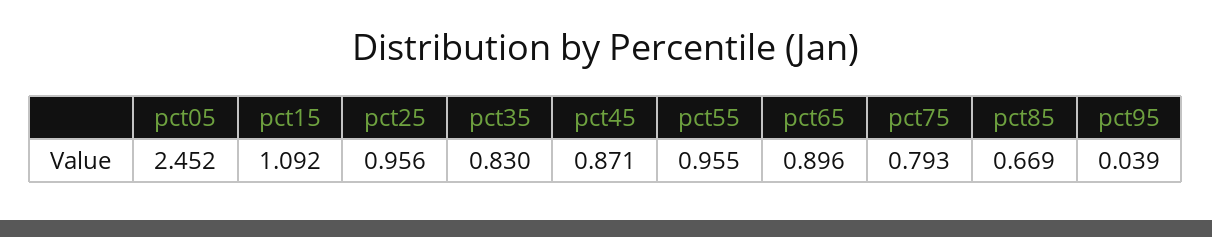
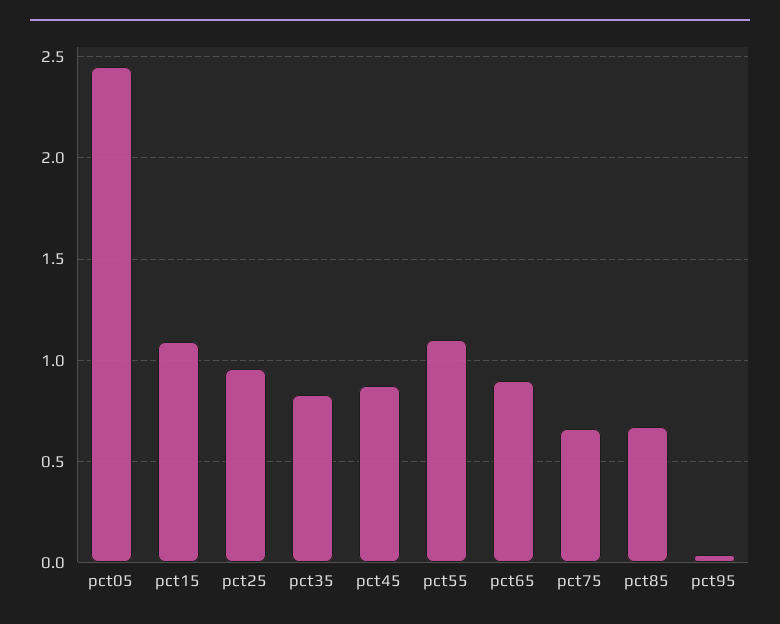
  {
    "pct05": 2.452,
    "pct15": 1.092,
    "pct25": 0.956,
    "pct35": 0.83,
    "pct45": 0.871,
-   "pct55": 0.955,
+   "pct55": 1.1,
    "pct65": 0.896,
-   "pct75": 0.793,
+   "pct75": 0.65,
    "pct85": 0.669,
    "pct95": 0.039
  }

